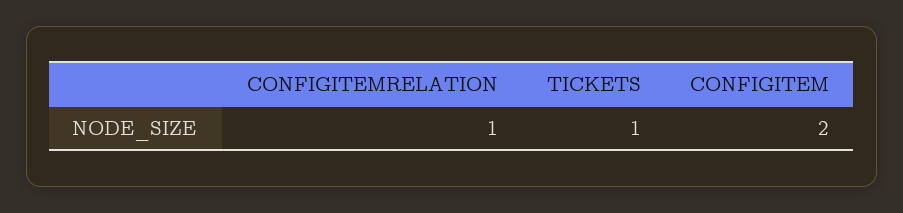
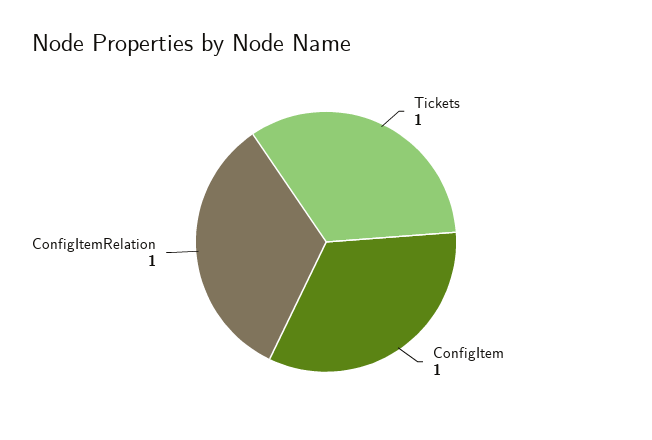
  {
    "CONFIGITEMRELATION": 1,
    "TICKETS": 1,
-   "CONFIGITEM": 2
+   "CONFIGITEM": 1
  }

